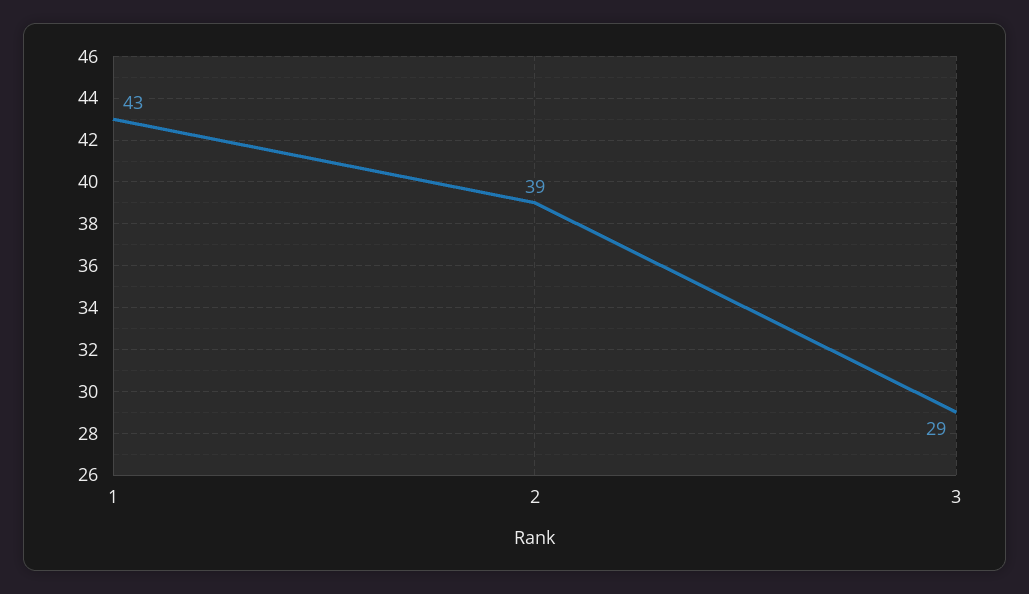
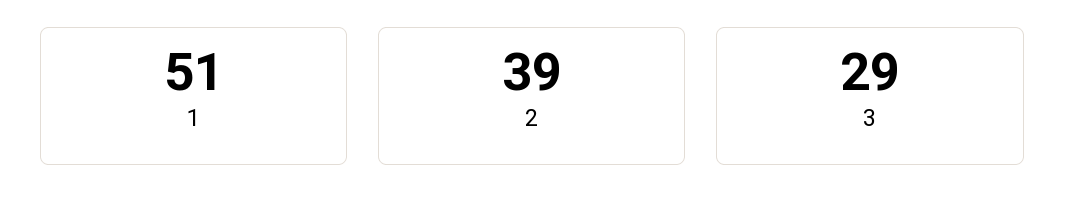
  {
-   "1": 43,
+   "1": 51,
    "2": 39,
    "3": 29
  }

